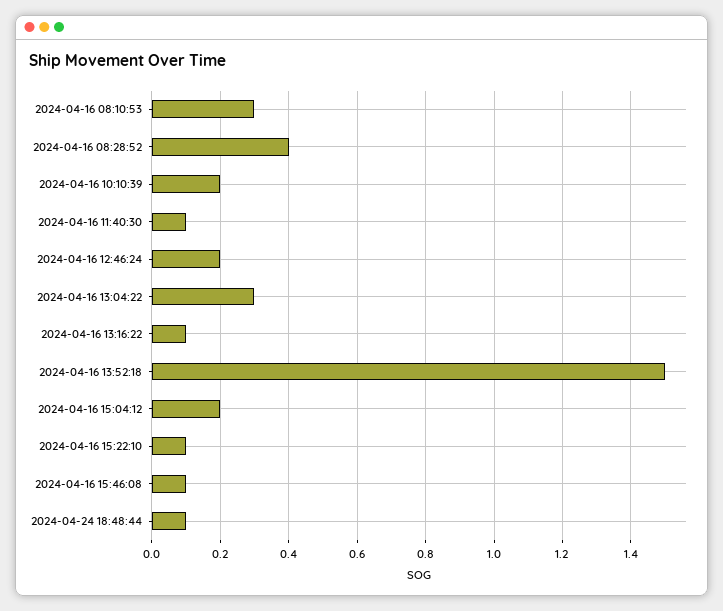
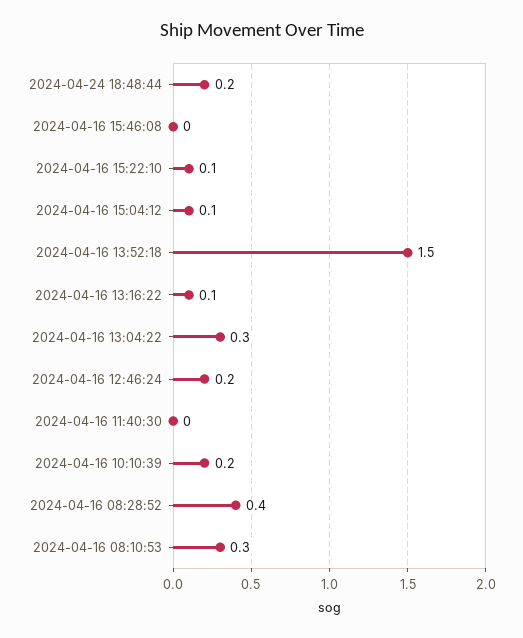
  {
    "2024-04-16 08:10:53": 0.3,
    "2024-04-16 08:28:52": 0.4,
    "2024-04-16 10:10:39": 0.2,
-   "2024-04-16 11:40:30": 0.1,
+   "2024-04-16 11:40:30": 0,
    "2024-04-16 12:46:24": 0.2,
    "2024-04-16 13:04:22": 0.3,
    "2024-04-16 13:16:22": 0.1,
    "2024-04-16 13:52:18": 1.5,
-   "2024-04-16 15:04:12": 0.2,
+   "2024-04-16 15:04:12": 0.1,
    "2024-04-16 15:22:10": 0.1,
-   "2024-04-16 15:46:08": 0.1,
+   "2024-04-16 15:46:08": 0,
-   "2024-04-24 18:48:44": 0.1
+   "2024-04-24 18:48:44": 0.2
  }

